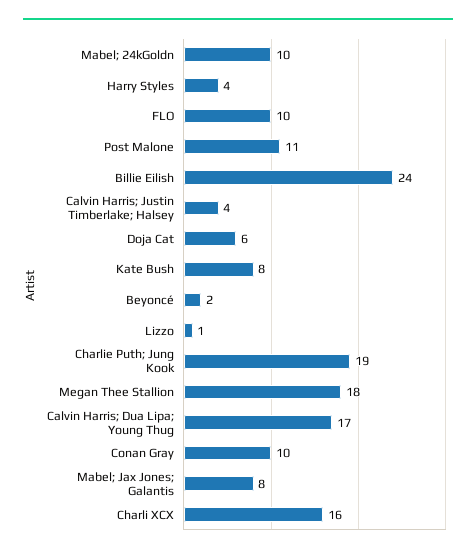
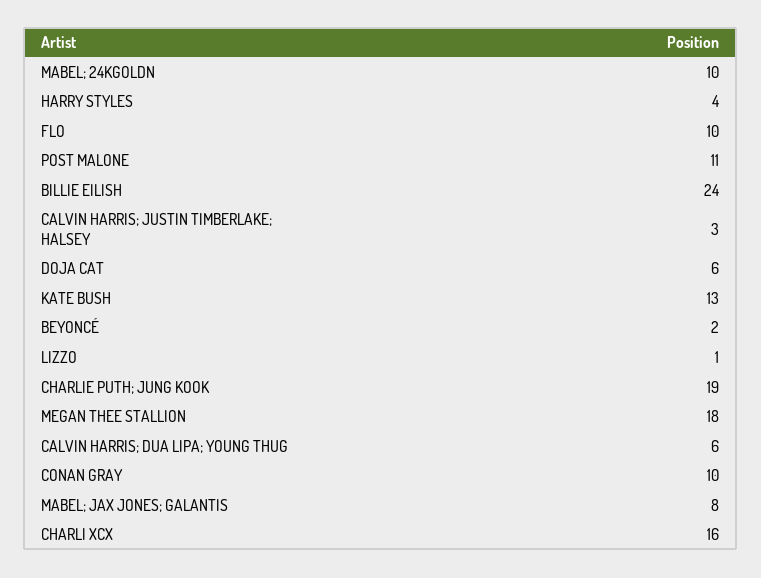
  {
    "Mabel; 24kGoldn": 10,
    "Harry Styles": 4,
    "FLO": 10,
    "Post Malone": 11,
    "Billie Eilish": 24,
-   "Calvin Harris; Justin Timberlake; Halsey": 4,
+   "Calvin Harris; Justin Timberlake; Halsey": 3,
    "Doja Cat": 6,
-   "Kate Bush": 8,
+   "Kate Bush": 13,
    "Beyoncé": 2,
    "Lizzo": 1,
    "Charlie Puth; Jung Kook": 19,
    "Megan Thee Stallion": 18,
-   "Calvin Harris; Dua Lipa; Young Thug": 17,
+   "Calvin Harris; Dua Lipa; Young Thug": 6,
    "Conan Gray": 10,
    "Mabel; Jax Jones; Galantis": 8,
    "Charli XCX": 16
  }

